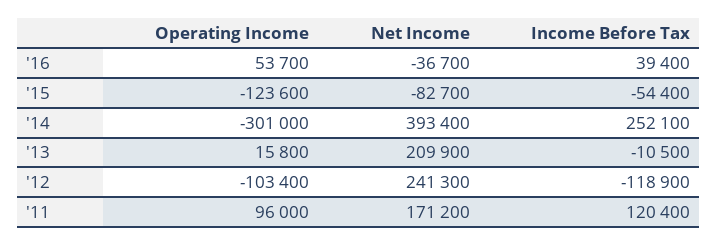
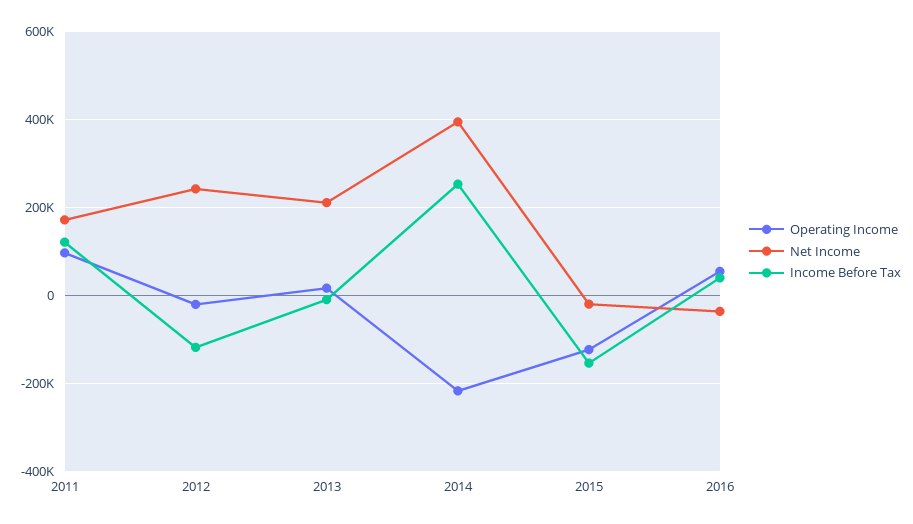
  {
    "Operating Income": {
      "'16": 53700,
      "'15": -123600,
-     "'14": -301000,
+     "'14": -220000,
      "'13": 15800,
-     "'12": -103400,
+     "'12": -20000,
      "'11": 96000
    },
    "Net Income": {
      "'16": -36700,
-     "'15": -82700,
+     "'15": -20000,
      "'14": 393400,
      "'13": 209900,
      "'12": 241300,
      "'11": 171200
    },
    "Income Before Tax": {
      "'16": 39400,
-     "'15": -54400,
+     "'15": -160000,
      "'14": 252100,
      "'13": -10500,
      "'12": -118900,
      "'11": 120400
    }
  }

